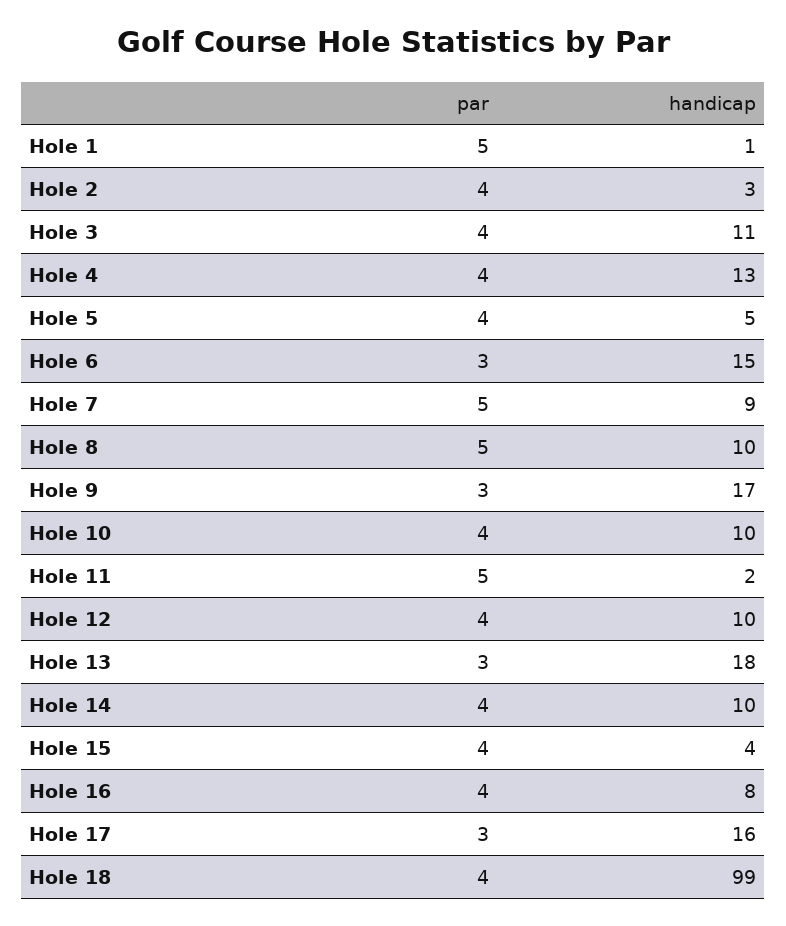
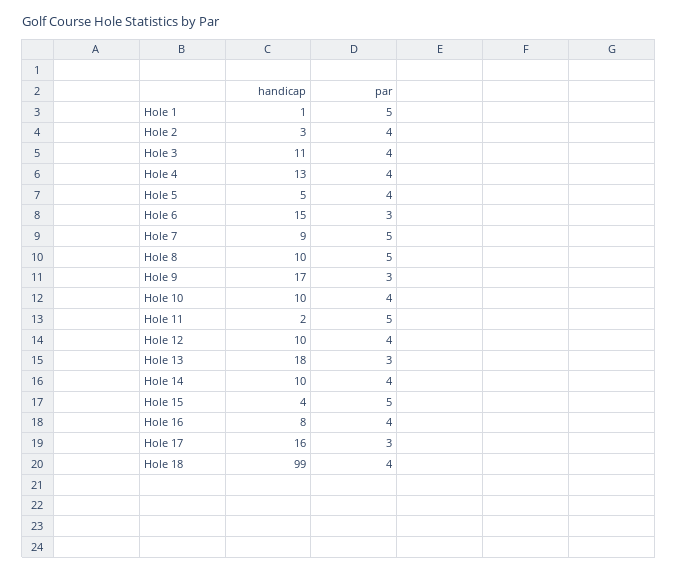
  {
    "par": {
      "Hole 1": 5,
      "Hole 2": 4,
      "Hole 3": 4,
      "Hole 4": 4,
      "Hole 5": 4,
      "Hole 6": 3,
      "Hole 7": 5,
      "Hole 8": 5,
      "Hole 9": 3,
      "Hole 10": 4,
      "Hole 11": 5,
      "Hole 12": 4,
      "Hole 13": 3,
      "Hole 14": 4,
-     "Hole 15": 4,
+     "Hole 15": 5,
      "Hole 16": 4,
      "Hole 17": 3,
      "Hole 18": 4
    },
    "handicap": {
      "Hole 1": 1,
      "Hole 2": 3,
      "Hole 3": 11,
      "Hole 4": 13,
      "Hole 5": 5,
      "Hole 6": 15,
      "Hole 7": 9,
      "Hole 8": 10,
      "Hole 9": 17,
      "Hole 10": 10,
      "Hole 11": 2,
      "Hole 12": 10,
      "Hole 13": 18,
      "Hole 14": 10,
      "Hole 15": 4,
      "Hole 16": 8,
      "Hole 17": 16,
      "Hole 18": 99
    }
  }

